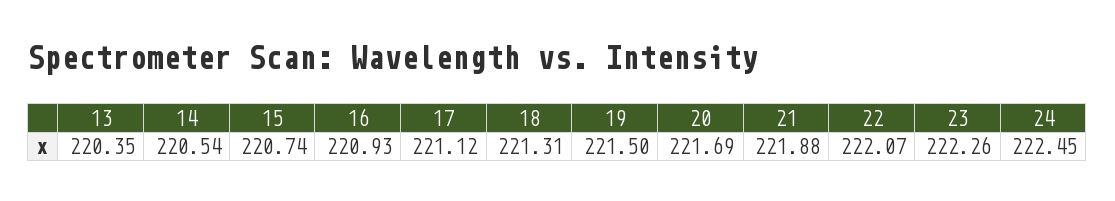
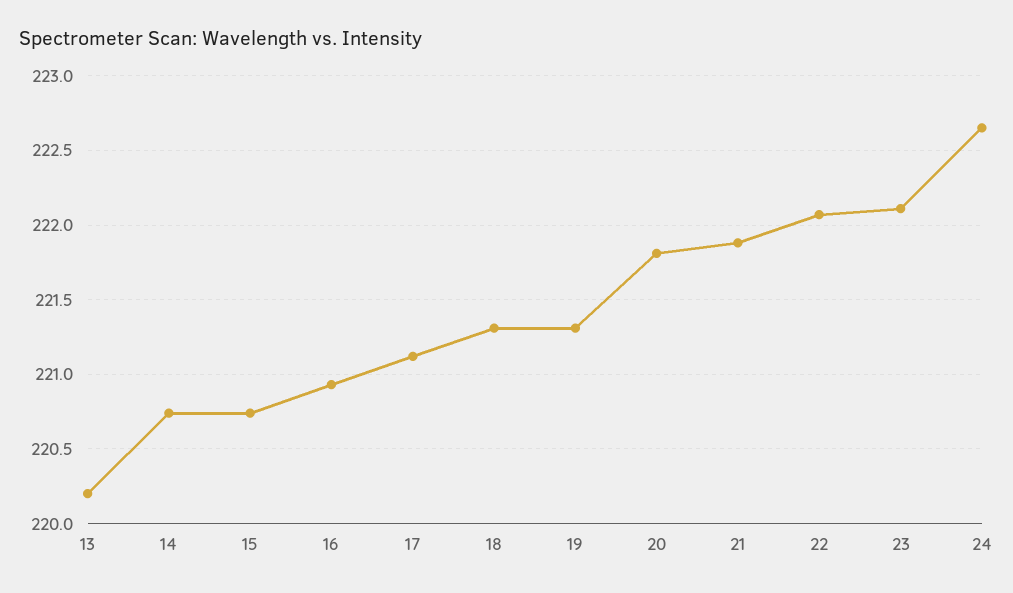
  {
-   "13": 220.35,
+   "13": 220.2,
-   "14": 220.54,
+   "14": 220.75,
    "15": 220.74,
    "16": 220.93,
    "17": 221.12,
    "18": 221.31,
-   "19": 221.5,
+   "19": 221.3,
-   "20": 221.69,
+   "20": 221.8,
    "21": 221.88,
    "22": 222.07,
-   "23": 222.26,
+   "23": 222.1,
-   "24": 222.45
+   "24": 222.65
  }

